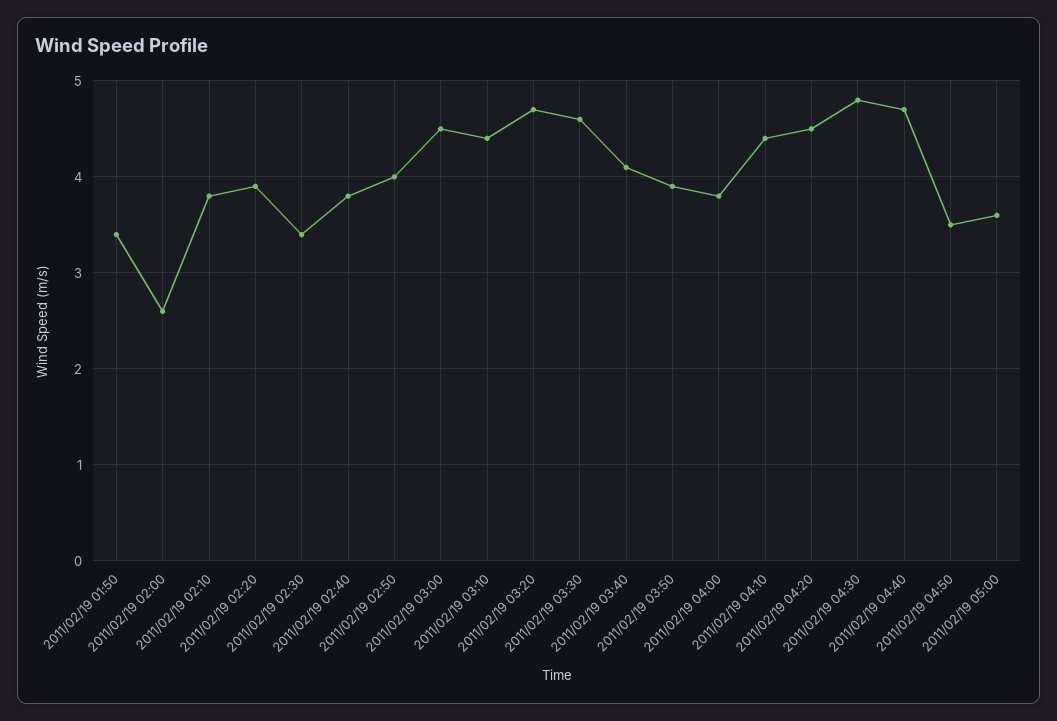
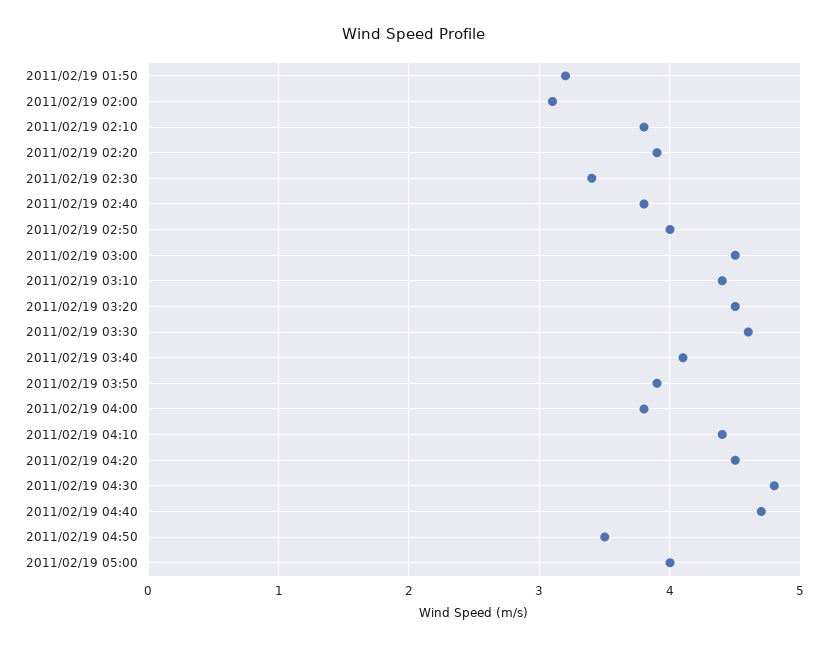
  {
-   "2011/02/19 01:50": 3.4,
+   "2011/02/19 01:50": 3.2,
-   "2011/02/19 02:00": 2.6,
+   "2011/02/19 02:00": 3.1,
    "2011/02/19 02:10": 3.8,
    "2011/02/19 02:20": 3.9,
    "2011/02/19 02:30": 3.4,
    "2011/02/19 02:40": 3.8,
    "2011/02/19 02:50": 4,
    "2011/02/19 03:00": 4.5,
    "2011/02/19 03:10": 4.4,
-   "2011/02/19 03:20": 4.7,
+   "2011/02/19 03:20": 4.5,
    "2011/02/19 03:30": 4.6,
    "2011/02/19 03:40": 4.1,
    "2011/02/19 03:50": 3.9,
    "2011/02/19 04:00": 3.8,
    "2011/02/19 04:10": 4.4,
    "2011/02/19 04:20": 4.5,
    "2011/02/19 04:30": 4.8,
    "2011/02/19 04:40": 4.7,
    "2011/02/19 04:50": 3.5,
-   "2011/02/19 05:00": 3.6
+   "2011/02/19 05:00": 4
  }

